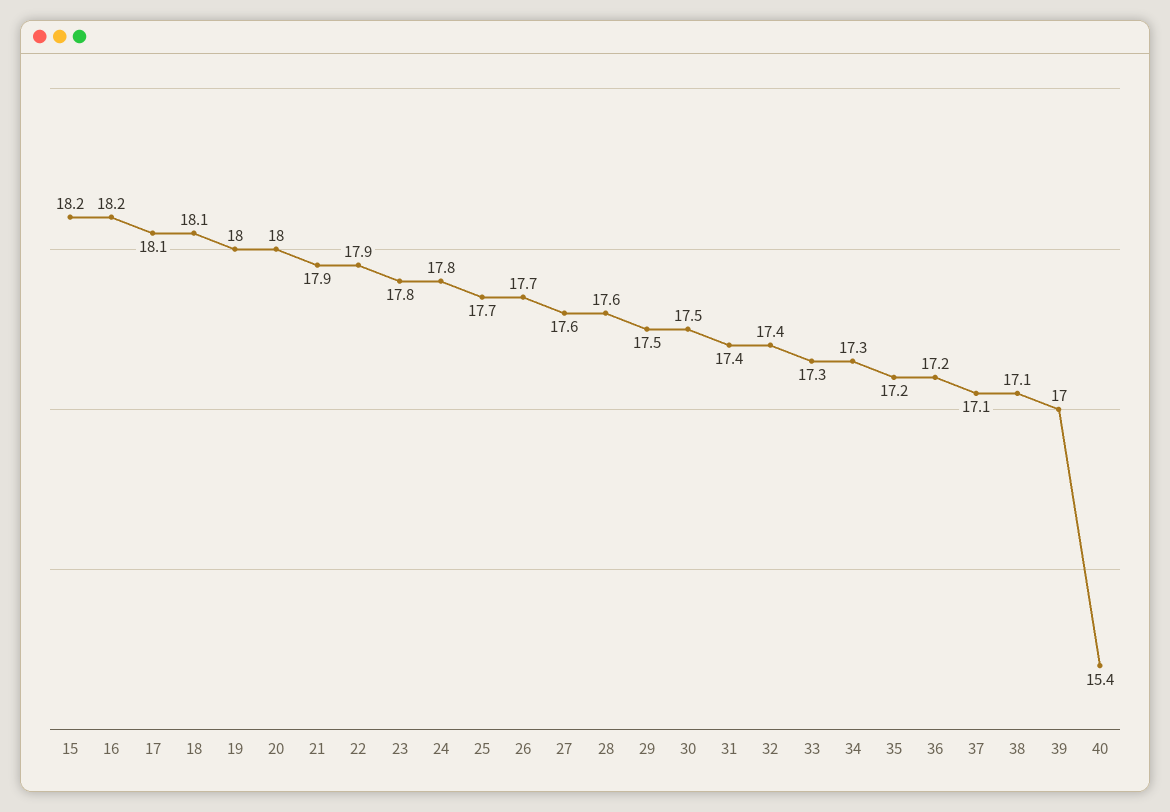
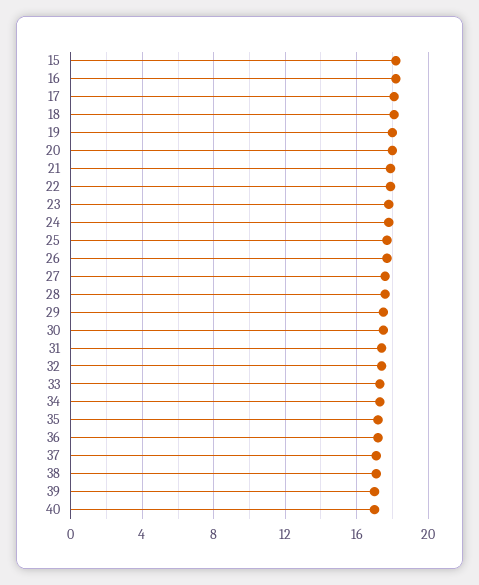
  {
    "15": 18.2,
    "16": 18.2,
    "17": 18.1,
    "18": 18.1,
    "19": 18,
    "20": 18,
    "21": 17.9,
    "22": 17.9,
    "23": 17.8,
    "24": 17.8,
    "25": 17.7,
    "26": 17.7,
    "27": 17.6,
    "28": 17.6,
    "29": 17.5,
    "30": 17.5,
    "31": 17.4,
    "32": 17.4,
    "33": 17.3,
    "34": 17.3,
    "35": 17.2,
    "36": 17.2,
    "37": 17.1,
    "38": 17.1,
    "39": 17,
-   "40": 15.4
+   "40": 17
  }

